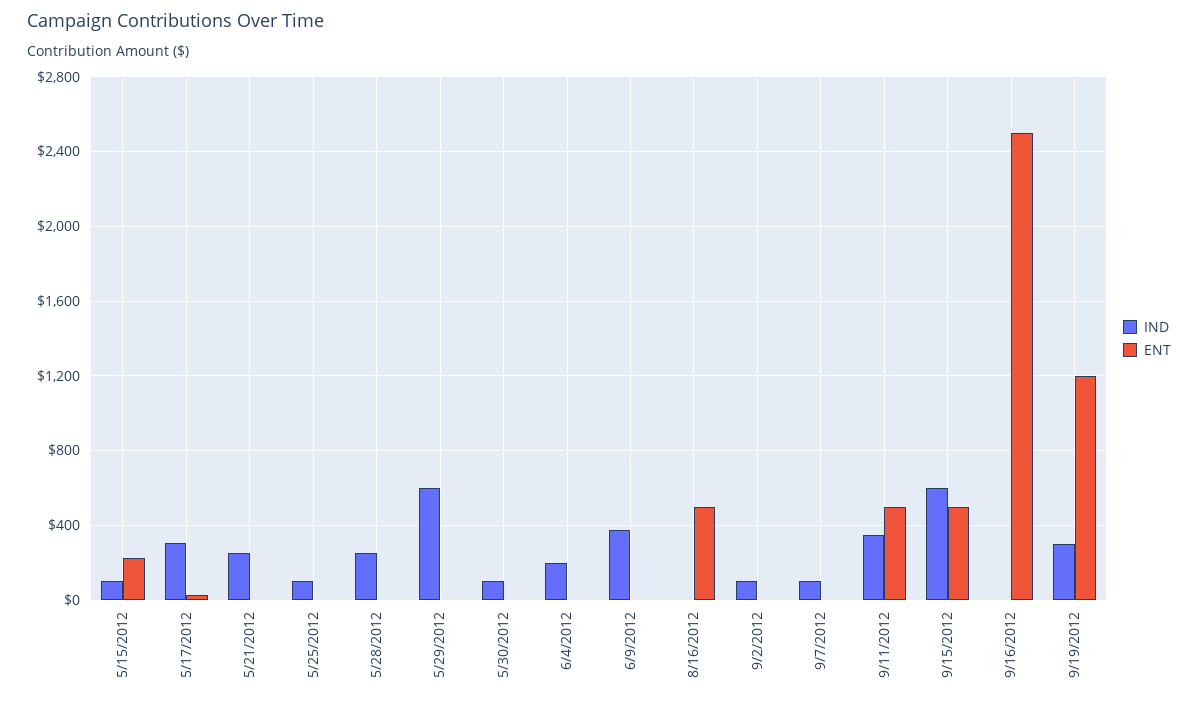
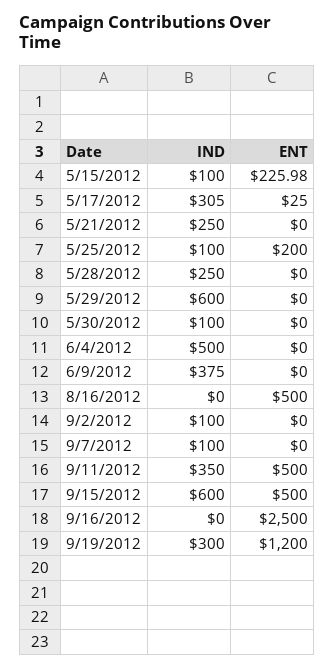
  {
    "IND": {
      "5/15/2012": 100,
      "5/17/2012": 305,
      "5/21/2012": 250,
      "5/25/2012": 100,
      "5/28/2012": 250,
      "5/29/2012": 600,
      "5/30/2012": 100,
-     "6/4/2012": 200,
+     "6/4/2012": 500,
      "6/9/2012": 375,
      "8/16/2012": 0,
      "9/2/2012": 100,
      "9/7/2012": 100,
      "9/11/2012": 350,
      "9/15/2012": 600,
      "9/16/2012": 0,
      "9/19/2012": 300
    },
    "ENT": {
      "5/15/2012": 225.98,
      "5/17/2012": 25,
      "5/21/2012": 0,
-     "5/25/2012": 0,
+     "5/25/2012": 200,
      "5/28/2012": 0,
      "5/29/2012": 0,
      "5/30/2012": 0,
      "6/4/2012": 0,
      "6/9/2012": 0,
      "8/16/2012": 500,
      "9/2/2012": 0,
      "9/7/2012": 0,
      "9/11/2012": 500,
      "9/15/2012": 500,
      "9/16/2012": 2500,
      "9/19/2012": 1200
    }
  }

